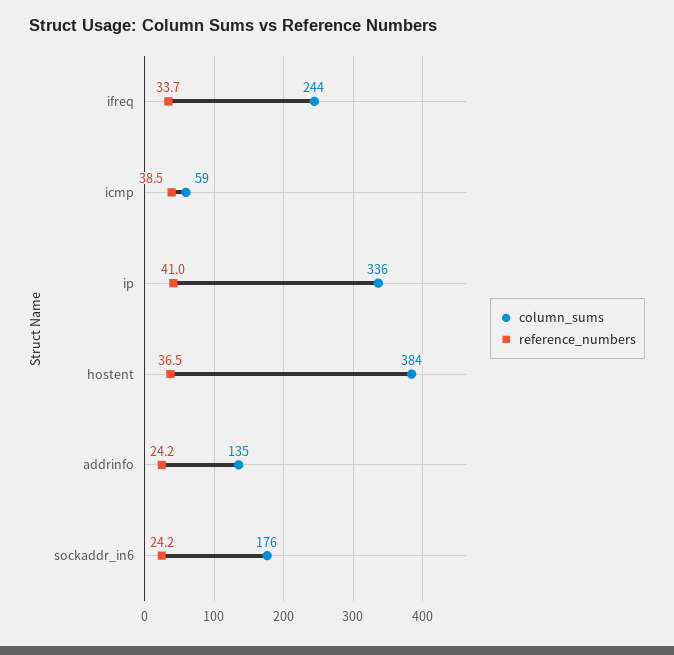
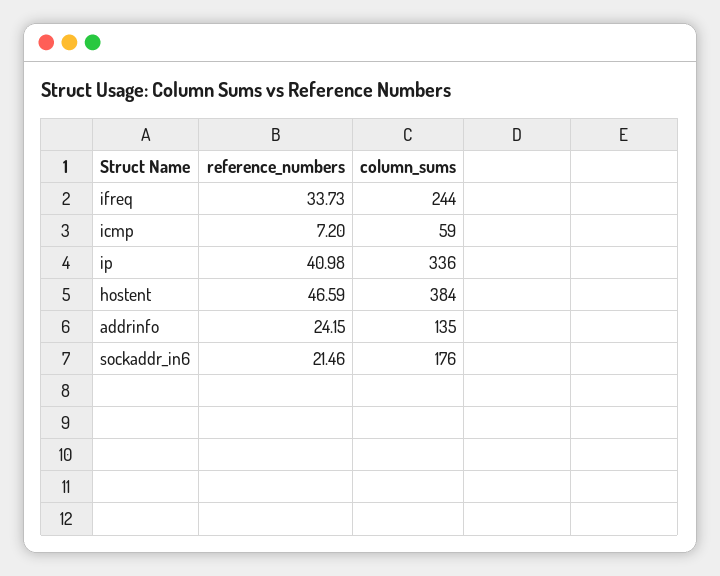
  {
    "column_sums": {
      "ifreq": 244,
      "icmp": 59,
      "ip": 336,
      "hostent": 384,
      "addrinfo": 135,
      "sockaddr_in6": 176
    },
    "reference_numbers": {
      "ifreq": 33.73,
-     "icmp": 38.5,
+     "icmp": 7.2,
      "ip": 40.98,
-     "hostent": 36.5,
+     "hostent": 46.59,
      "addrinfo": 24.15,
-     "sockaddr_in6": 24.2
+     "sockaddr_in6": 21.46
    }
  }

